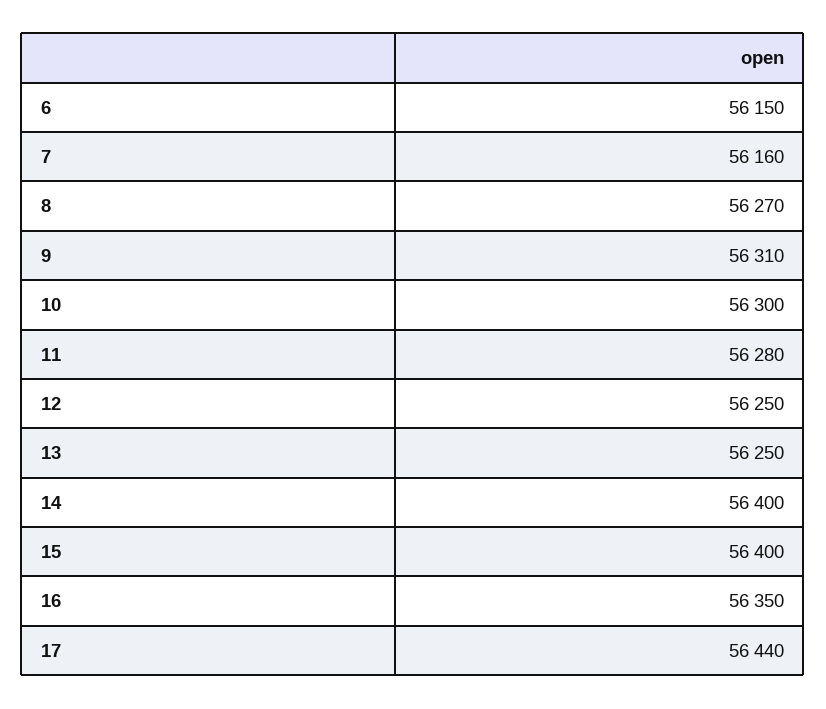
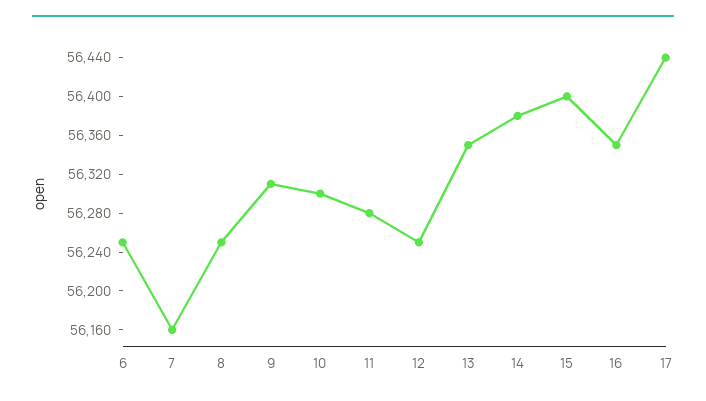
  {
-   "6": 56150,
+   "6": 56250,
    "7": 56160,
-   "8": 56270,
+   "8": 56250,
    "9": 56310,
    "10": 56300,
    "11": 56280,
    "12": 56250,
-   "13": 56250,
+   "13": 56350,
-   "14": 56400,
+   "14": 56380,
    "15": 56400,
    "16": 56350,
    "17": 56440
  }

